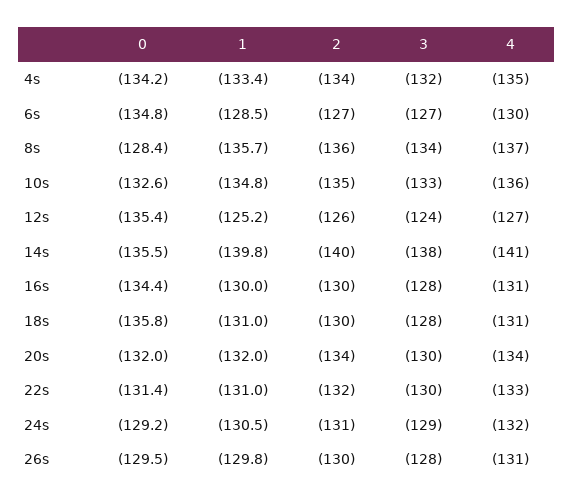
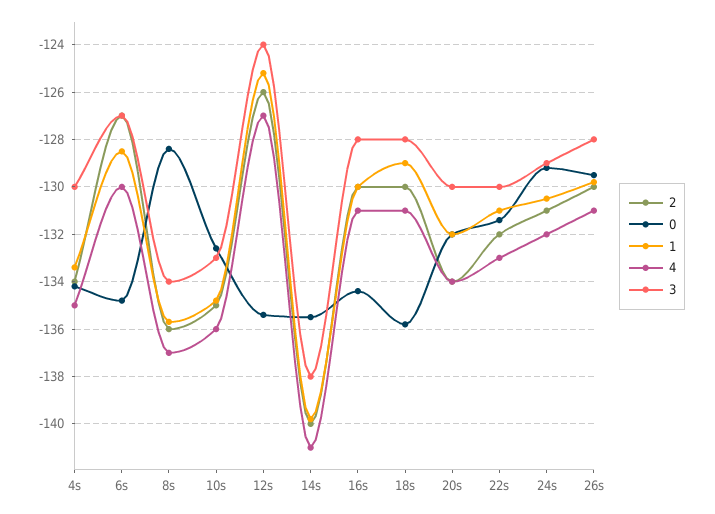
  {
    "0": {
      "4s": -134.2,
      "6s": -134.8,
      "8s": -128.4,
      "10s": -132.6,
      "12s": -135.4,
      "14s": -135.5,
      "16s": -134.4,
      "18s": -135.8,
      "20s": -132,
      "22s": -131.4,
      "24s": -129.2,
      "26s": -129.5
    },
    "1": {
      "4s": -133.4,
      "6s": -128.5,
      "8s": -135.7,
      "10s": -134.8,
      "12s": -125.2,
      "14s": -139.8,
      "16s": -130,
-     "18s": -131,
+     "18s": -129,
      "20s": -132,
      "22s": -131,
      "24s": -130.5,
      "26s": -129.8
    },
    "2": {
      "4s": -134,
      "6s": -127,
      "8s": -136,
      "10s": -135,
      "12s": -126,
      "14s": -140,
      "16s": -130,
      "18s": -130,
      "20s": -134,
      "22s": -132,
      "24s": -131,
      "26s": -130
    },
    "3": {
-     "4s": -132,
+     "4s": -130,
      "6s": -127,
      "8s": -134,
      "10s": -133,
      "12s": -124,
      "14s": -138,
      "16s": -128,
      "18s": -128,
      "20s": -130,
      "22s": -130,
      "24s": -129,
      "26s": -128
    },
    "4": {
      "4s": -135,
      "6s": -130,
      "8s": -137,
      "10s": -136,
      "12s": -127,
      "14s": -141,
      "16s": -131,
      "18s": -131,
      "20s": -134,
      "22s": -133,
      "24s": -132,
      "26s": -131
    }
  }

